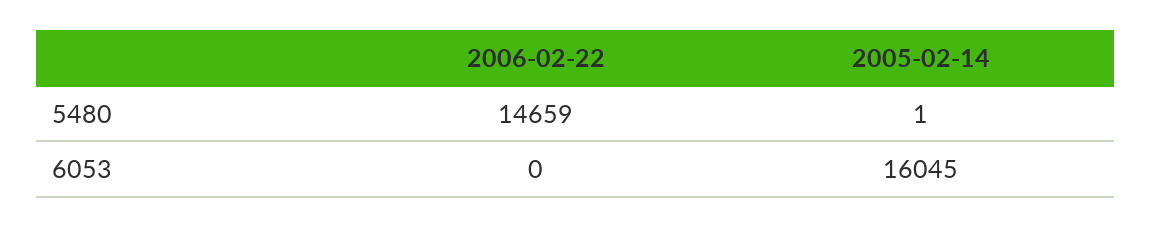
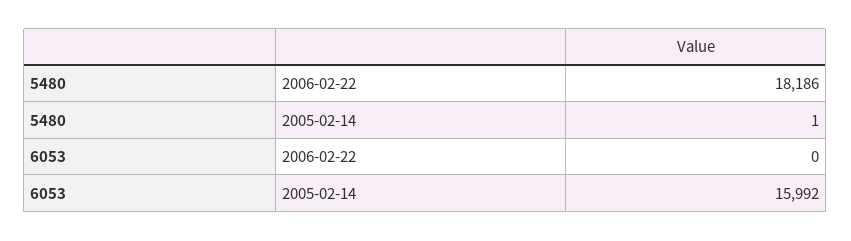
  {
    "2006-02-22": {
-     "5480": 14659,
+     "5480": 18186,
      "6053": 0
    },
    "2005-02-14": {
      "5480": 1,
-     "6053": 16045
+     "6053": 15992
    }
  }

